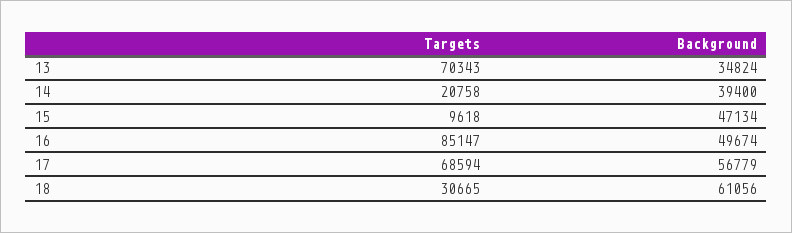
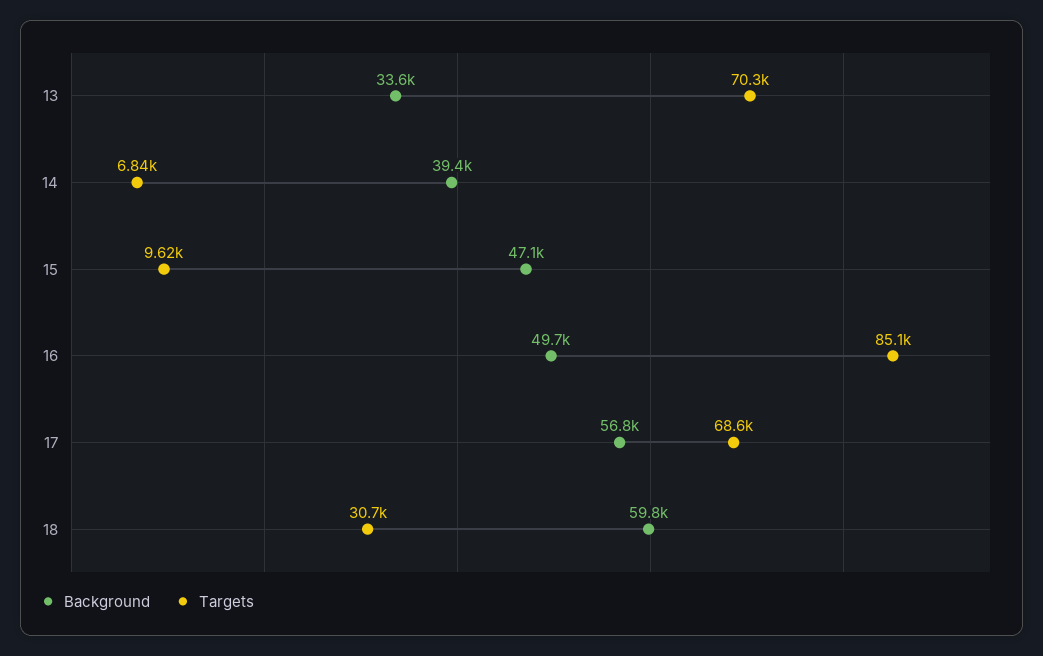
  {
    "Targets": {
      "13": 70343,
-     "14": 20758,
+     "14": 6840,
      "15": 9618,
      "16": 85147,
      "17": 68594,
      "18": 30665
    },
    "Background": {
-     "13": 34824,
+     "13": 33600,
      "14": 39400,
      "15": 47134,
      "16": 49674,
      "17": 56779,
-     "18": 61056
+     "18": 59800
    }
  }

